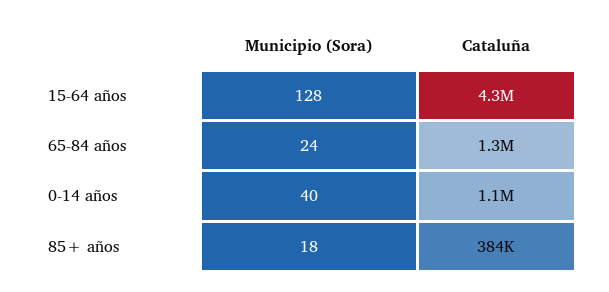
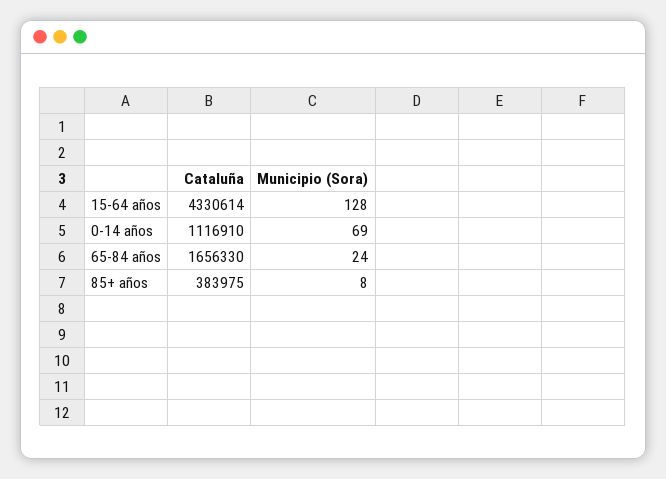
  {
    "Municipio (Sora)": {
      "15-64 años": 128,
      "65-84 años": 24,
-     "0-14 años": 40,
+     "0-14 años": 69,
-     "85+ años": 18
+     "85+ años": 8
    },
    "Cataluña": {
      "15-64 años": 4330614,
-     "65-84 años": 1300000,
+     "65-84 años": 1656330,
      "0-14 años": 1116910,
      "85+ años": 383975
    }
  }

